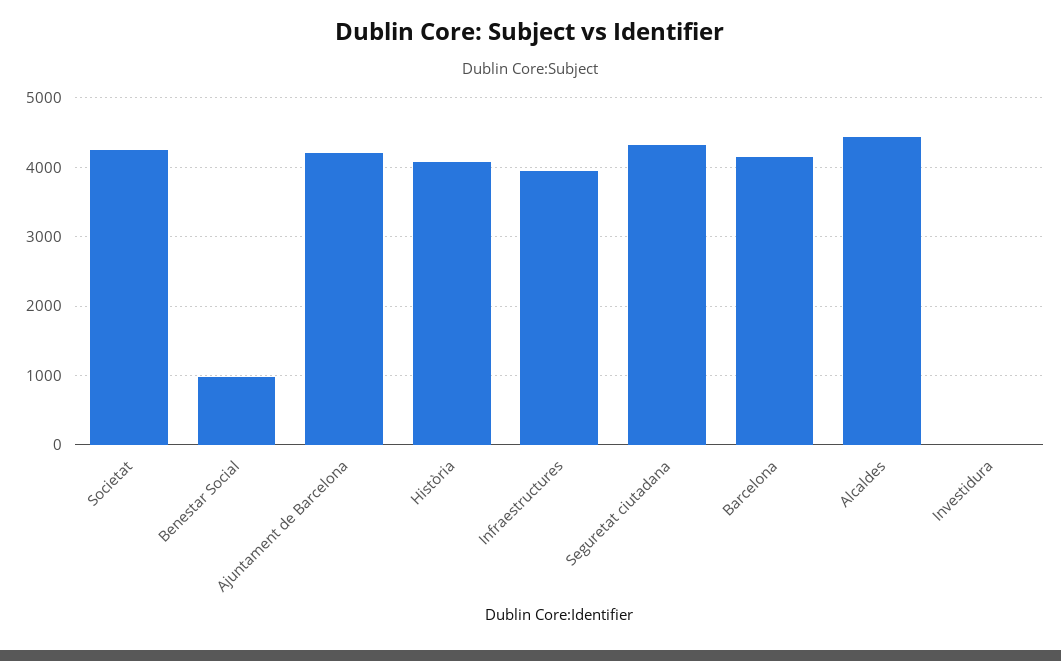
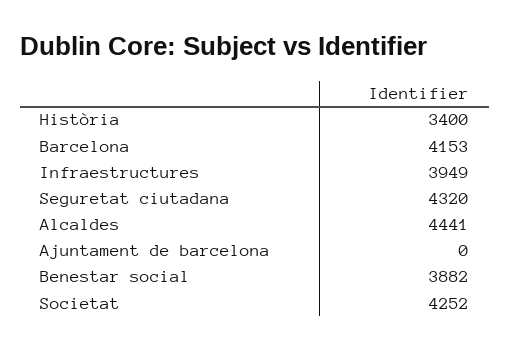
  {
    "Societat": 4252,
-   "Benestar Social": 1000,
+   "Benestar Social": 3882,
-   "Ajuntament de Barcelona": 4200,
+   "Ajuntament de Barcelona": 0,
-   "Història": 4100,
+   "Història": 3400,
    "Infraestructures": 3949,
    "Seguretat ciutadana": 4320,
    "Barcelona": 4153,
-   "Alcaldes": 4441,
+   "Alcaldes": 4441
-   "Investidura": 0
  }

